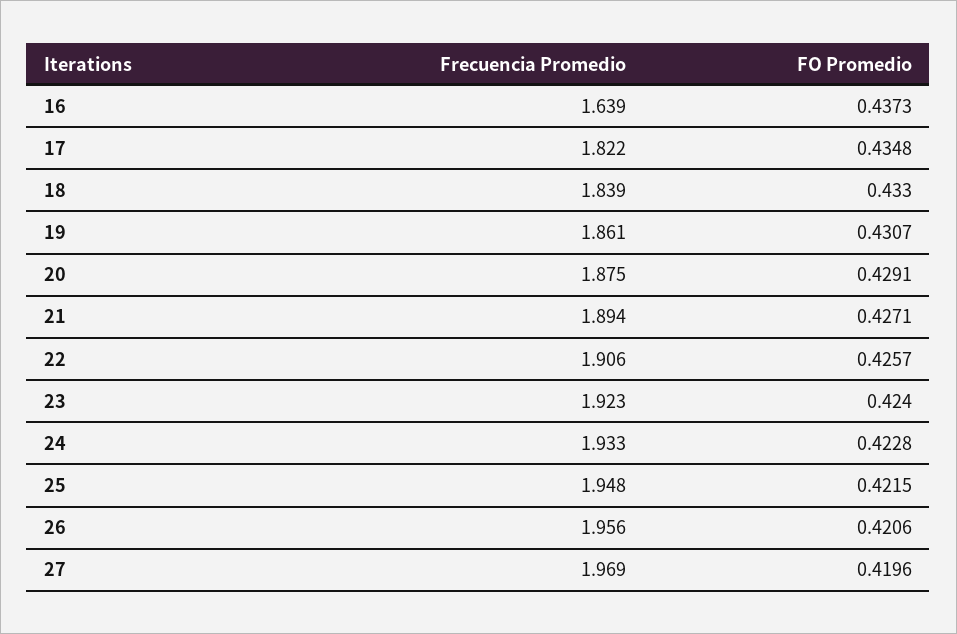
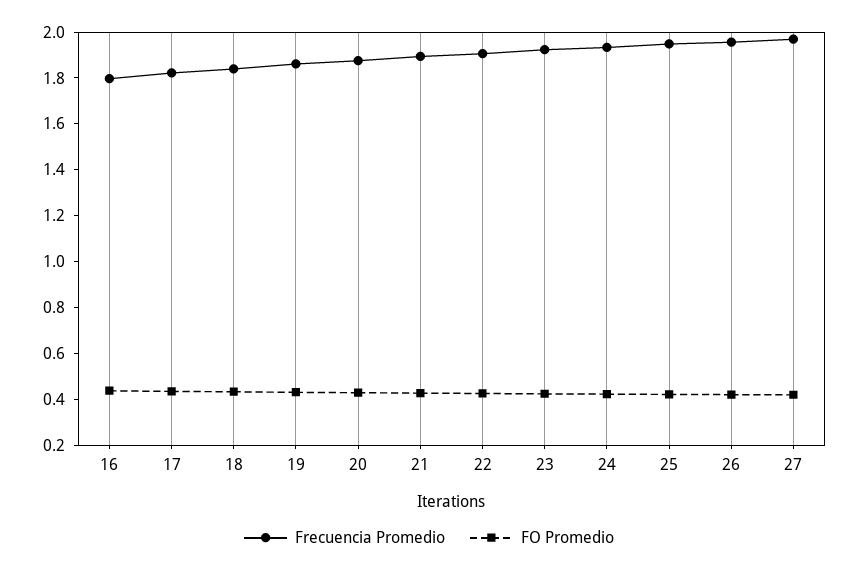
  {
    "Frecuencia Promedio": {
-     "16": 1.639,
+     "16": 1.8,
      "17": 1.822,
      "18": 1.839,
      "19": 1.861,
      "20": 1.875,
      "21": 1.894,
      "22": 1.906,
      "23": 1.923,
      "24": 1.933,
      "25": 1.948,
      "26": 1.956,
      "27": 1.969
    },
    "FO Promedio": {
      "16": 0.4373,
      "17": 0.4348,
      "18": 0.433,
      "19": 0.4307,
      "20": 0.4291,
      "21": 0.4271,
      "22": 0.4257,
      "23": 0.424,
      "24": 0.4228,
      "25": 0.4215,
      "26": 0.4206,
      "27": 0.4196
    }
  }

